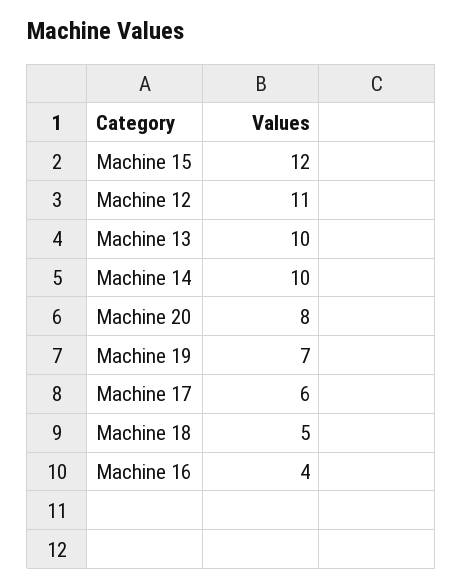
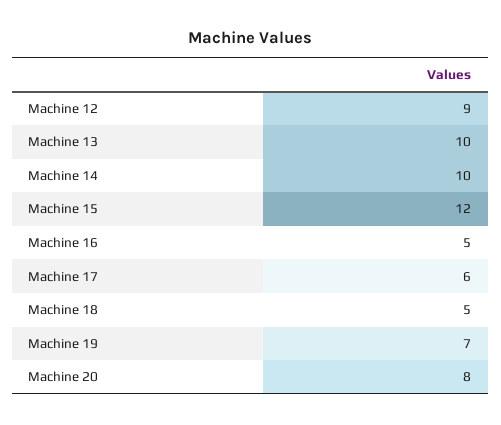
  {
    "Machine 15": 12,
-   "Machine 12": 11,
+   "Machine 12": 9,
    "Machine 13": 10,
    "Machine 14": 10,
    "Machine 20": 8,
    "Machine 19": 7,
    "Machine 17": 6,
    "Machine 18": 5,
-   "Machine 16": 4
+   "Machine 16": 5
  }

